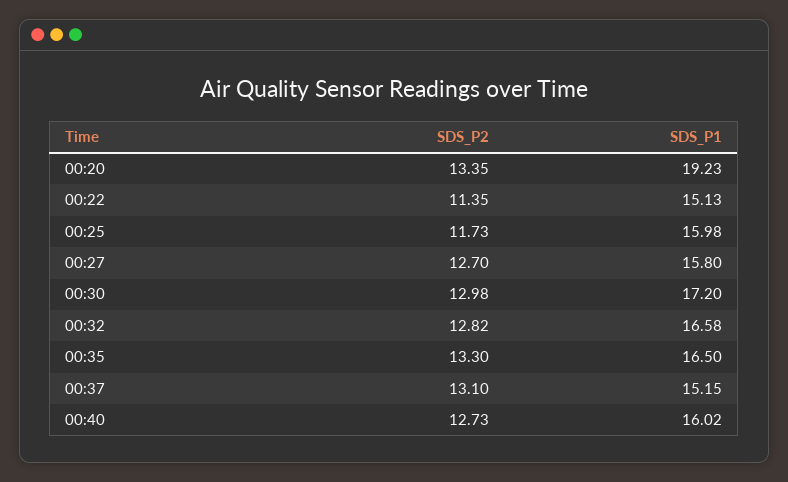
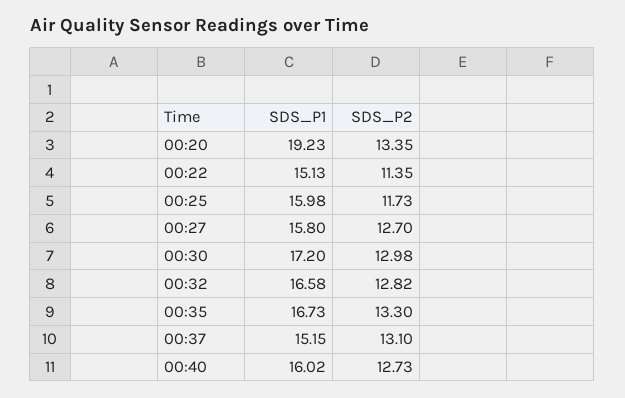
  {
    "SDS_P2": {
      "00:20": 13.35,
      "00:22": 11.35,
      "00:25": 11.73,
      "00:27": 12.7,
      "00:30": 12.98,
      "00:32": 12.82,
      "00:35": 13.3,
      "00:37": 13.1,
      "00:40": 12.73
    },
    "SDS_P1": {
      "00:20": 19.23,
      "00:22": 15.13,
      "00:25": 15.98,
      "00:27": 15.8,
      "00:30": 17.2,
      "00:32": 16.58,
-     "00:35": 16.5,
+     "00:35": 16.73,
      "00:37": 15.15,
      "00:40": 16.02
    }
  }

